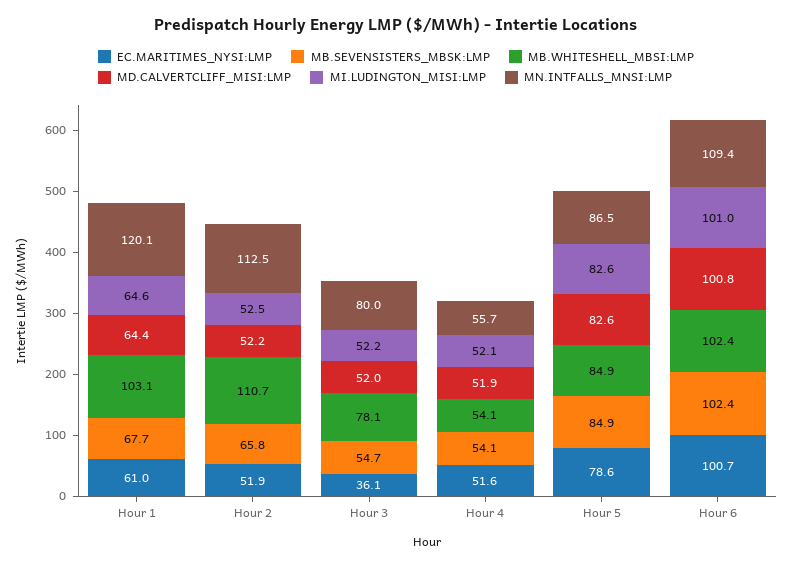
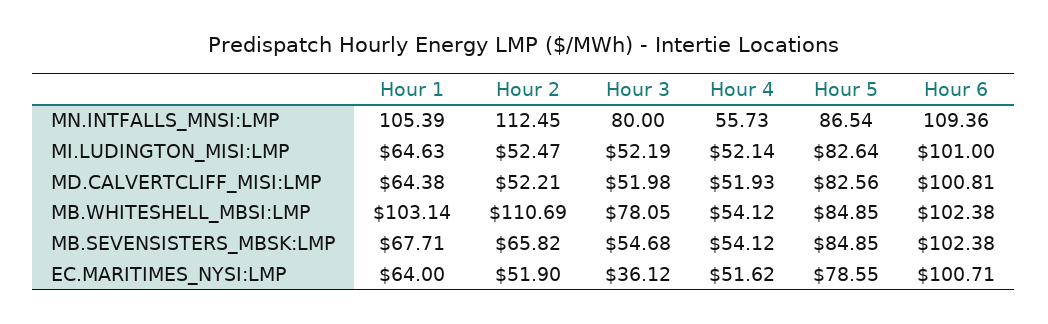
  {
    "EC.MARITIMES_NYSI:LMP": {
-     "Hour 1": 61,
+     "Hour 1": 64,
      "Hour 2": 51.9,
      "Hour 3": 36.12,
      "Hour 4": 51.62,
      "Hour 5": 78.55,
      "Hour 6": 100.71
    },
    "MB.SEVENSISTERS_MBSK:LMP": {
      "Hour 1": 67.71,
      "Hour 2": 65.82,
      "Hour 3": 54.68,
      "Hour 4": 54.12,
      "Hour 5": 84.85,
      "Hour 6": 102.38
    },
    "MB.WHITESHELL_MBSI:LMP": {
      "Hour 1": 103.14,
      "Hour 2": 110.69,
      "Hour 3": 78.05,
      "Hour 4": 54.12,
      "Hour 5": 84.85,
      "Hour 6": 102.38
    },
    "MD.CALVERTCLIFF_MISI:LMP": {
      "Hour 1": 64.38,
      "Hour 2": 52.21,
      "Hour 3": 51.98,
      "Hour 4": 51.93,
      "Hour 5": 82.56,
      "Hour 6": 100.81
    },
    "MI.LUDINGTON_MISI:LMP": {
      "Hour 1": 64.63,
      "Hour 2": 52.47,
      "Hour 3": 52.19,
      "Hour 4": 52.14,
      "Hour 5": 82.64,
      "Hour 6": 101
    },
    "MN.INTFALLS_MNSI:LMP": {
-     "Hour 1": 120.1,
+     "Hour 1": 105.39,
      "Hour 2": 112.45,
      "Hour 3": 80,
      "Hour 4": 55.73,
      "Hour 5": 86.54,
      "Hour 6": 109.36
    }
  }

